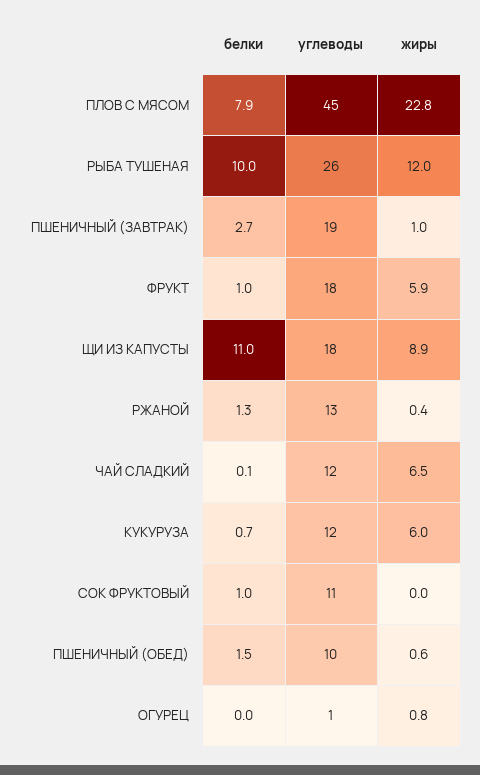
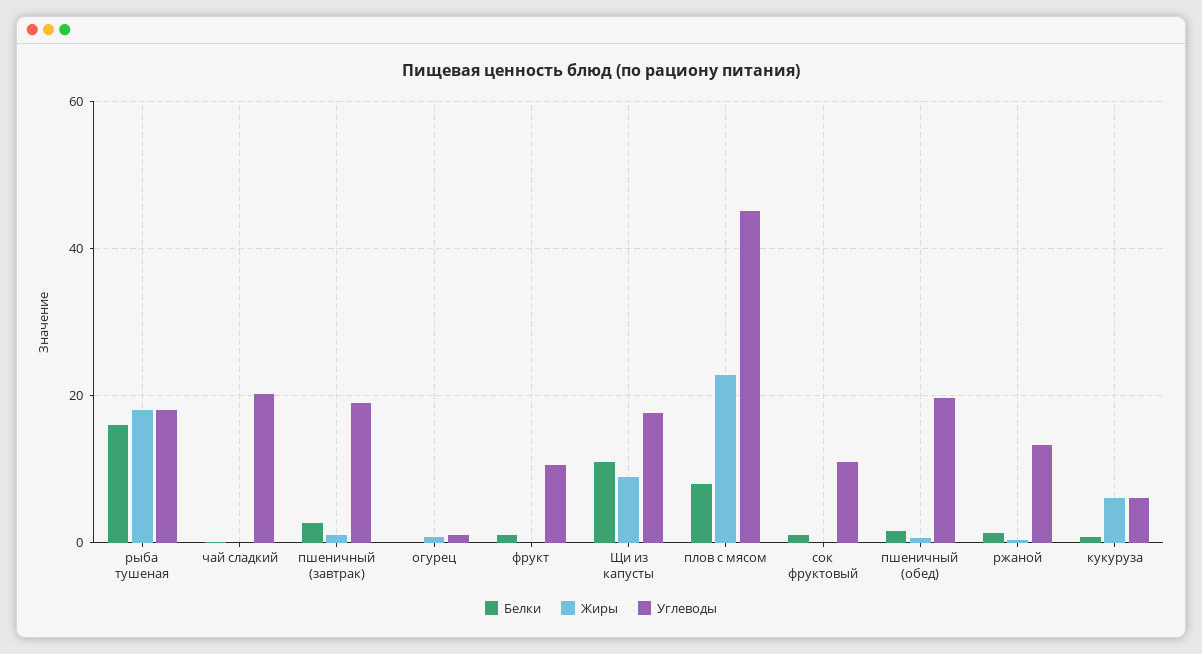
  {
    "белки": {
      "ПЛОВ С МЯСОМ": 7.9,
-     "РЫБА ТУШЕНАЯ": 10,
+     "РЫБА ТУШЕНАЯ": 16,
      "ПШЕНИЧНЫЙ (ЗАВТРАК)": 2.7,
      "ФРУКТ": 1,
      "ЩИ ИЗ КАПУСТЫ": 11,
      "РЖАНОЙ": 1.3,
      "ЧАЙ СЛАДКИЙ": 0.1,
      "КУКУРУЗА": 0.7,
      "СОК ФРУКТОВЫЙ": 1,
      "ПШЕНИЧНЫЙ (ОБЕД)": 1.5,
      "ОГУРЕЦ": 0
    },
    "углеводы": {
      "ПЛОВ С МЯСОМ": 45,
-     "РЫБА ТУШЕНАЯ": 26,
+     "РЫБА ТУШЕНАЯ": 18,
      "ПШЕНИЧНЫЙ (ЗАВТРАК)": 19,
-     "ФРУКТ": 18,
+     "ФРУКТ": 10,
      "ЩИ ИЗ КАПУСТЫ": 18,
      "РЖАНОЙ": 13,
-     "ЧАЙ СЛАДКИЙ": 12,
+     "ЧАЙ СЛАДКИЙ": 20,
-     "КУКУРУЗА": 12,
+     "КУКУРУЗА": 6,
      "СОК ФРУКТОВЫЙ": 11,
-     "ПШЕНИЧНЫЙ (ОБЕД)": 10,
+     "ПШЕНИЧНЫЙ (ОБЕД)": 20,
      "ОГУРЕЦ": 1
    },
    "жиры": {
      "ПЛОВ С МЯСОМ": 22.8,
-     "РЫБА ТУШЕНАЯ": 12,
+     "РЫБА ТУШЕНАЯ": 18,
      "ПШЕНИЧНЫЙ (ЗАВТРАК)": 1,
-     "ФРУКТ": 5.9,
+     "ФРУКТ": 0,
      "ЩИ ИЗ КАПУСТЫ": 8.9,
      "РЖАНОЙ": 0.4,
-     "ЧАЙ СЛАДКИЙ": 6.5,
+     "ЧАЙ СЛАДКИЙ": 0,
      "КУКУРУЗА": 6,
      "СОК ФРУКТОВЫЙ": 0,
      "ПШЕНИЧНЫЙ (ОБЕД)": 0.6,
      "ОГУРЕЦ": 0.8
    }
  }

